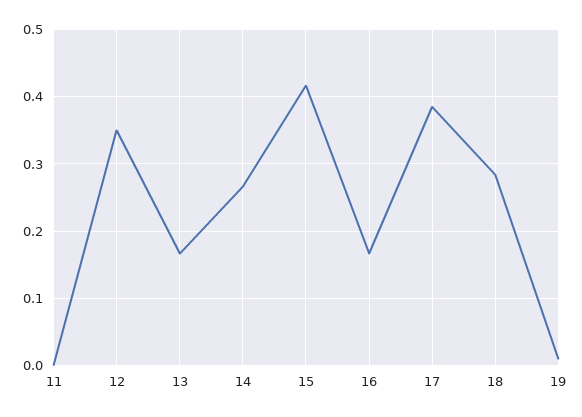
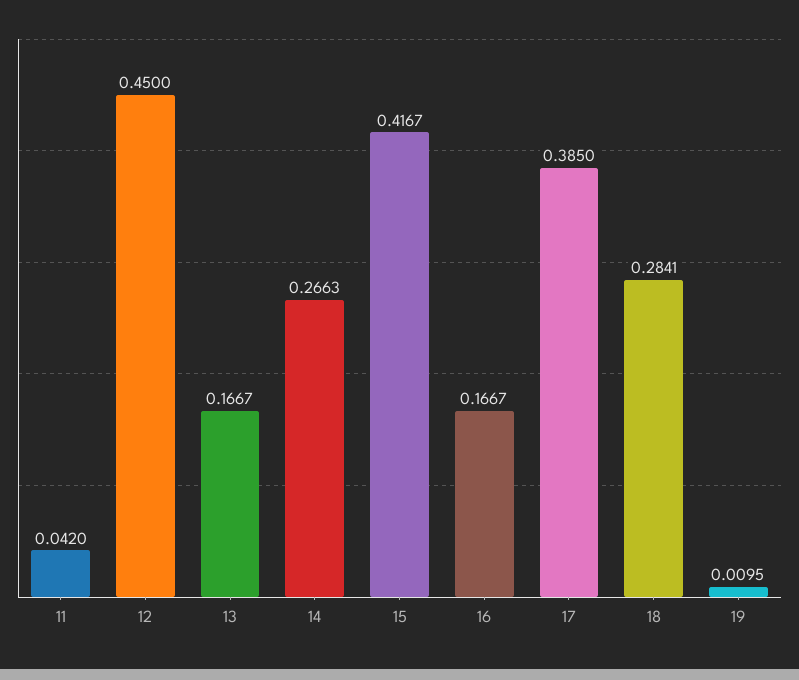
  {
-   "11": 0,
+   "11": 0.042,
-   "12": 0.35,
+   "12": 0.45,
    "13": 0.1667,
    "14": 0.2663,
    "15": 0.4167,
    "16": 0.1667,
    "17": 0.385,
    "18": 0.2841,
    "19": 0.0095
  }

